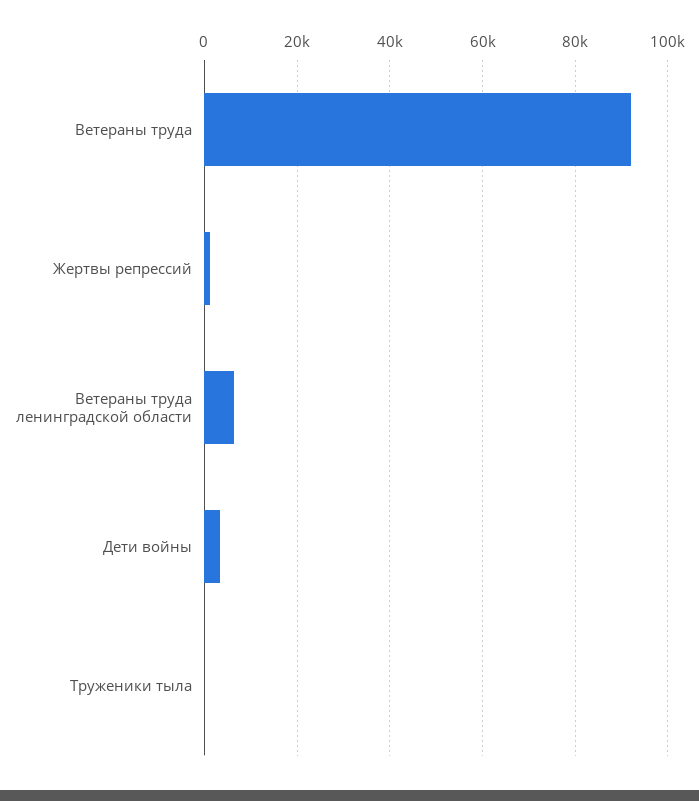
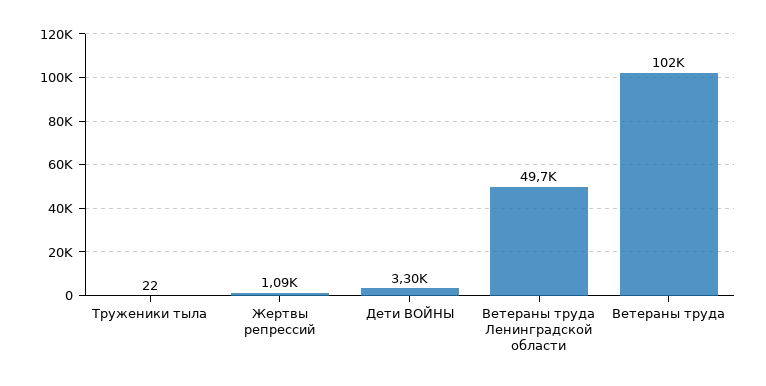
  {
-   "Ветераны труда": 92000,
+   "Ветераны труда": 102000,
    "Жертвы репрессий": 1090,
-   "Ветераны труда ленинградской области": 6000,
+   "Ветераны труда ленинградской области": 49700,
    "Дети войны": 3300,
    "Труженики тыла": 22
  }

